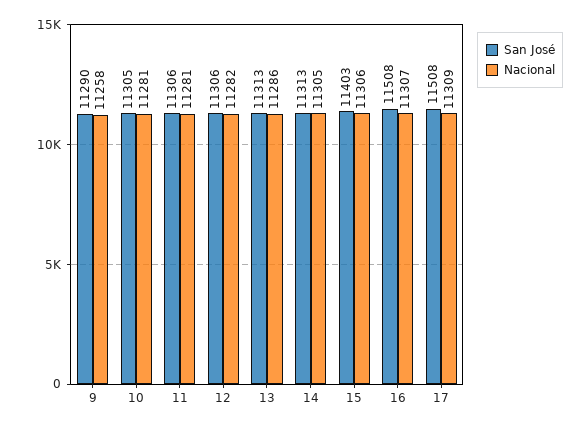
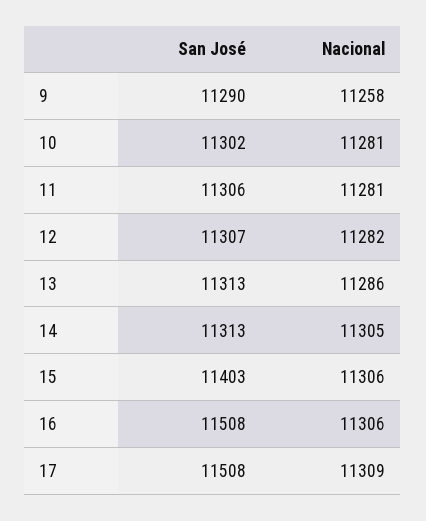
  {
    "San José": {
      "9": 11290,
-     "10": 11305,
+     "10": 11302,
      "11": 11306,
-     "12": 11306,
+     "12": 11307,
      "13": 11313,
      "14": 11313,
      "15": 11403,
      "16": 11508,
      "17": 11508
    },
    "Nacional": {
      "9": 11258,
      "10": 11281,
      "11": 11281,
      "12": 11282,
      "13": 11286,
      "14": 11305,
      "15": 11306,
-     "16": 11307,
+     "16": 11306,
      "17": 11309
    }
  }

